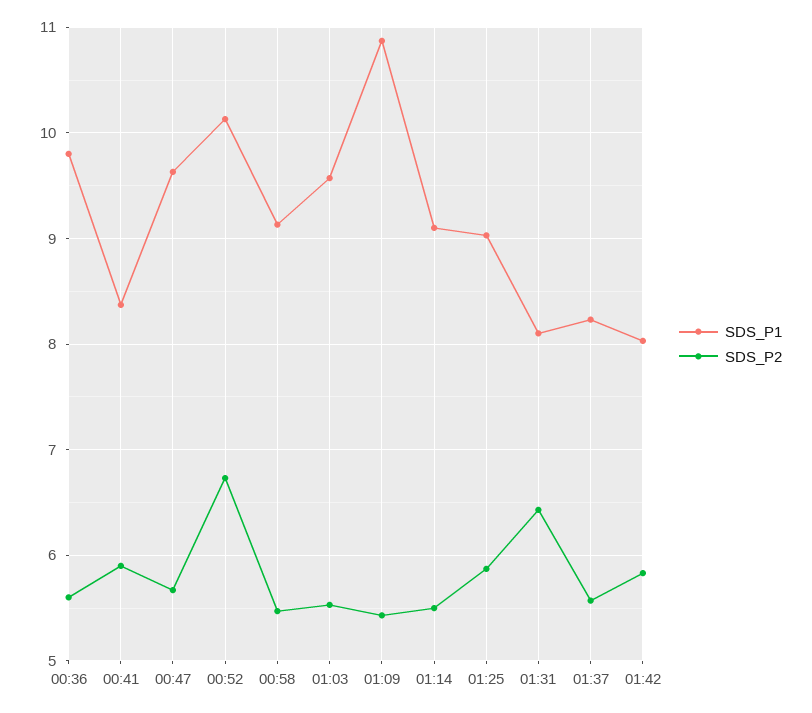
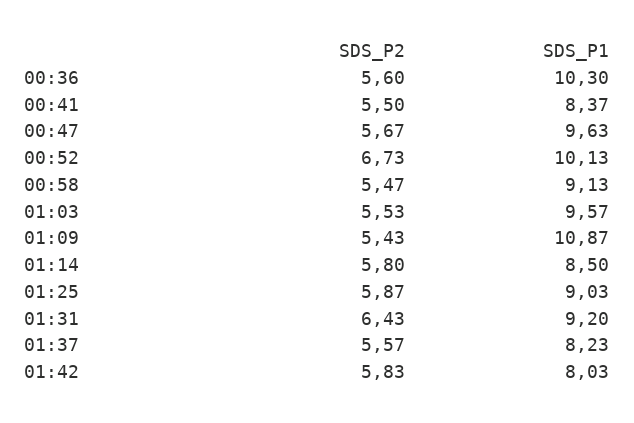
  {
    "SDS_P1": {
-     "00:36": 9.8,
+     "00:36": 10.3,
      "00:41": 8.37,
      "00:47": 9.63,
      "00:52": 10.13,
      "00:58": 9.13,
      "01:03": 9.57,
      "01:09": 10.87,
-     "01:14": 9.1,
+     "01:14": 8.5,
      "01:25": 9.03,
-     "01:31": 8.1,
+     "01:31": 9.2,
      "01:37": 8.23,
      "01:42": 8.03
    },
    "SDS_P2": {
      "00:36": 5.6,
-     "00:41": 5.9,
+     "00:41": 5.5,
      "00:47": 5.67,
      "00:52": 6.73,
      "00:58": 5.47,
      "01:03": 5.53,
      "01:09": 5.43,
-     "01:14": 5.5,
+     "01:14": 5.8,
      "01:25": 5.87,
      "01:31": 6.43,
      "01:37": 5.57,
      "01:42": 5.83
    }
  }

